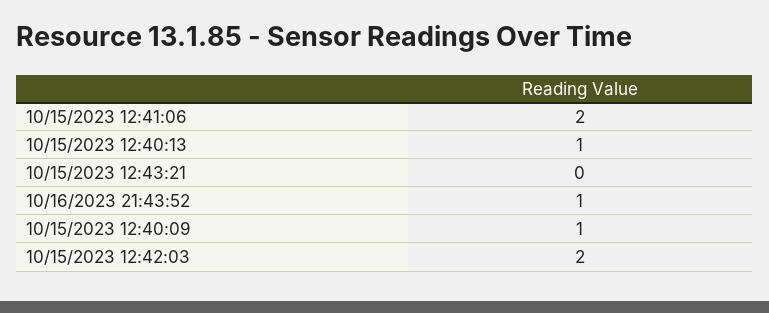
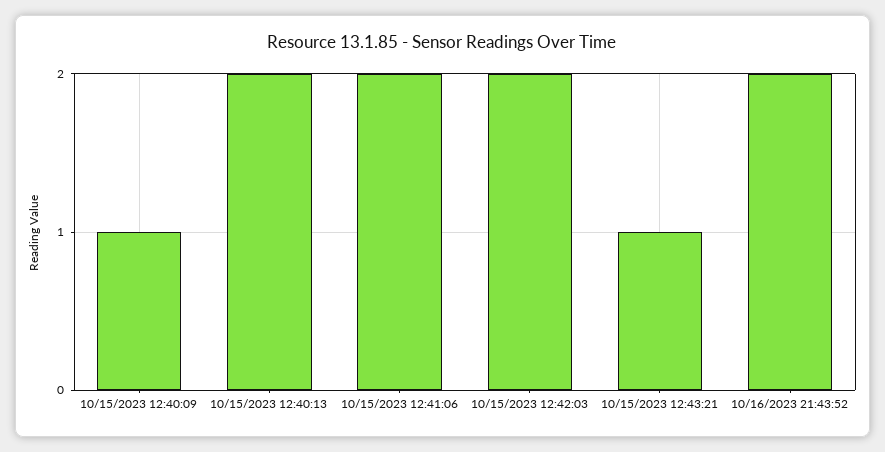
  {
    "10/15/2023 12:41:06": 2,
-   "10/15/2023 12:40:13": 1,
+   "10/15/2023 12:40:13": 2,
-   "10/15/2023 12:43:21": 0,
+   "10/15/2023 12:43:21": 1,
-   "10/16/2023 21:43:52": 1,
+   "10/16/2023 21:43:52": 2,
    "10/15/2023 12:40:09": 1,
    "10/15/2023 12:42:03": 2
  }

